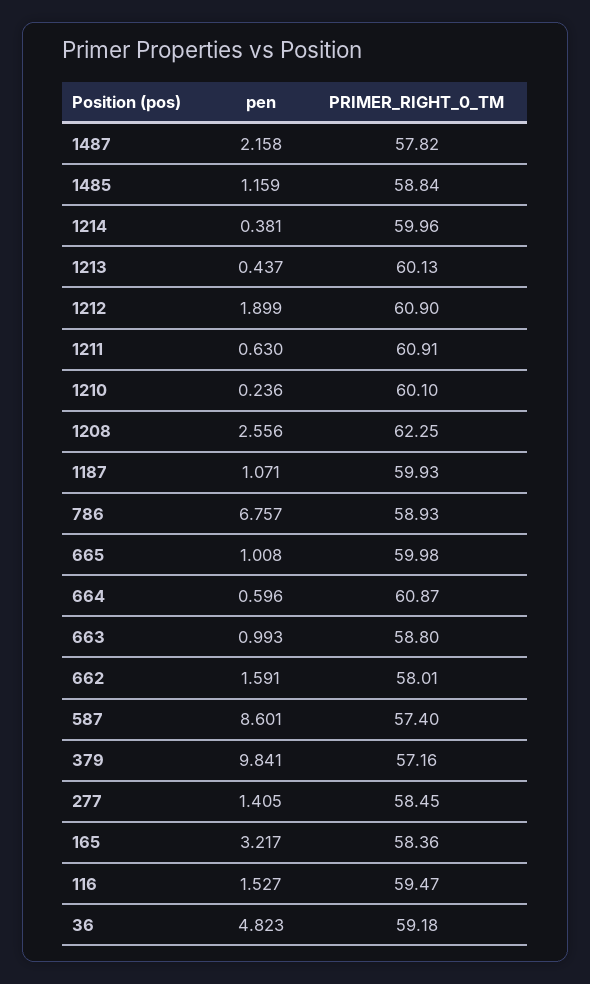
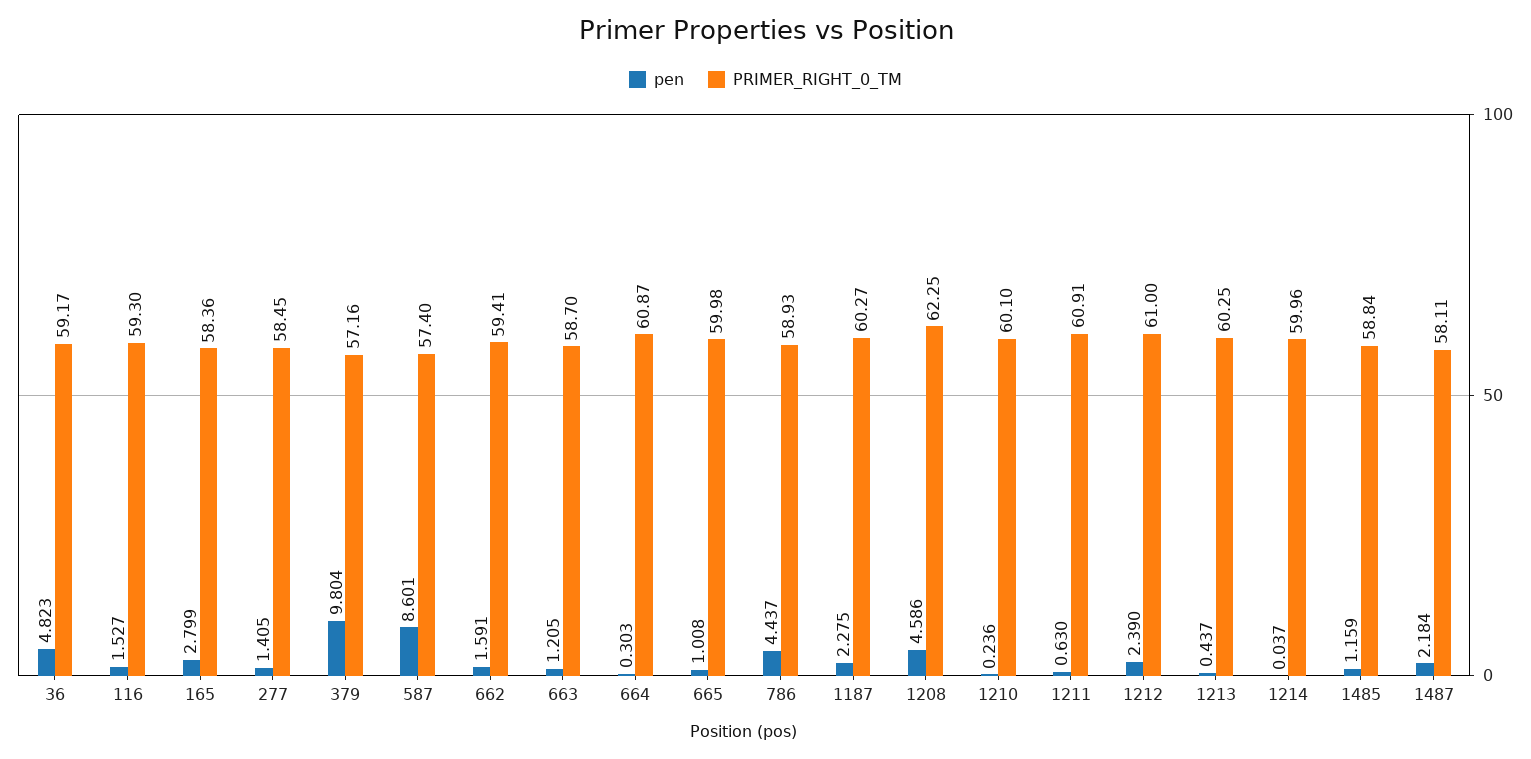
  {
    "pen": {
-     "1487": 2.158,
+     "1487": 2.184,
      "1485": 1.159,
-     "1214": 0.381,
+     "1214": 0.037,
      "1213": 0.437,
-     "1212": 1.899,
+     "1212": 2.39,
      "1211": 0.63,
      "1210": 0.236,
-     "1208": 2.556,
+     "1208": 4.586,
-     "1187": 1.071,
+     "1187": 2.275,
-     "786": 6.757,
+     "786": 4.437,
      "665": 1.008,
-     "664": 0.596,
+     "664": 0.303,
-     "663": 0.993,
+     "663": 1.205,
      "662": 1.591,
      "587": 8.601,
-     "379": 9.841,
+     "379": 9.804,
      "277": 1.405,
-     "165": 3.217,
+     "165": 2.799,
      "116": 1.527,
      "36": 4.823
    },
    "PRIMER_RIGHT_0_TM": {
-     "1487": 57.82,
+     "1487": 58.11,
      "1485": 58.84,
      "1214": 59.96,
-     "1213": 60.13,
+     "1213": 60.25,
-     "1212": 60.9,
+     "1212": 61,
      "1211": 60.91,
      "1210": 60.1,
      "1208": 62.25,
-     "1187": 59.93,
+     "1187": 60.27,
      "786": 58.93,
      "665": 59.98,
      "664": 60.87,
-     "663": 58.8,
+     "663": 58.7,
-     "662": 58.01,
+     "662": 59.41,
      "587": 57.4,
      "379": 57.16,
      "277": 58.45,
      "165": 58.36,
-     "116": 59.47,
+     "116": 59.3,
-     "36": 59.18
+     "36": 59.17
    }
  }

